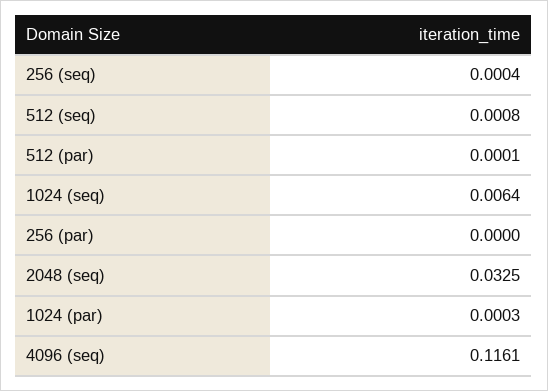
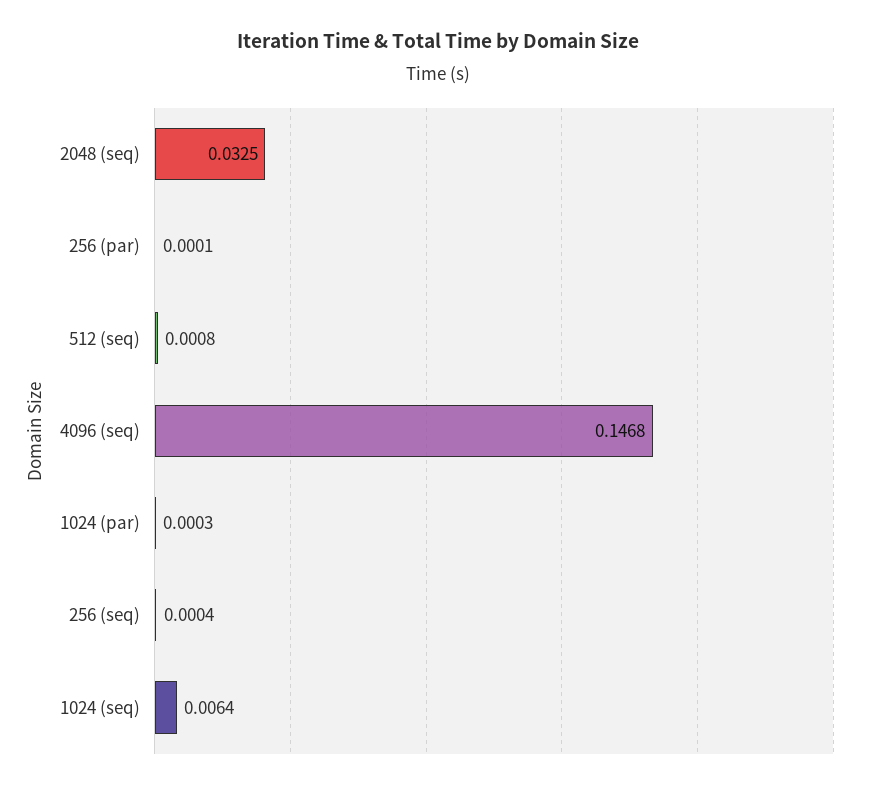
  {
    "256 (seq)": 0.0004,
    "512 (seq)": 0.0008,
-   "512 (par)": 0.0001,
    "1024 (seq)": 0.0064,
-   "256 (par)": 0,
+   "256 (par)": 0.0001,
    "2048 (seq)": 0.0325,
    "1024 (par)": 0.0003,
-   "4096 (seq)": 0.1161
+   "4096 (seq)": 0.1468
  }

